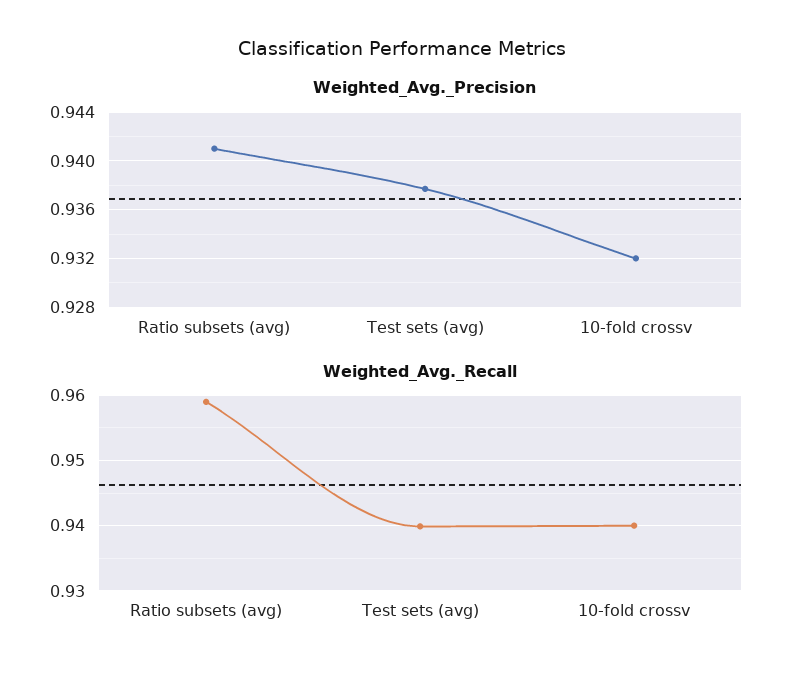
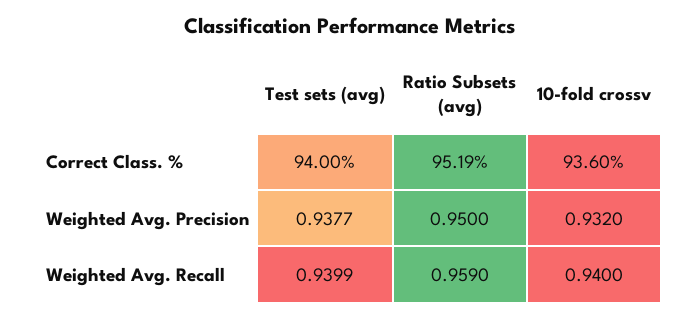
  {
    "Weighted_Avg._Precision": {
-     "Ratio subsets (avg)": 0.941,
+     "Ratio subsets (avg)": 0.95,
      "Test sets (avg)": 0.9377,
      "10-fold crossv": 0.932
    },
    "Weighted_Avg._Recall": {
      "Ratio subsets (avg)": 0.959,
      "Test sets (avg)": 0.9399,
      "10-fold crossv": 0.94
-   }
+   },
+   "Correct Class. %": {
+     "Test sets (avg)": 94,
+     "Ratio subsets (avg)": 95.19,
+     "10-fold crossv": 93.6
+   }
  }

